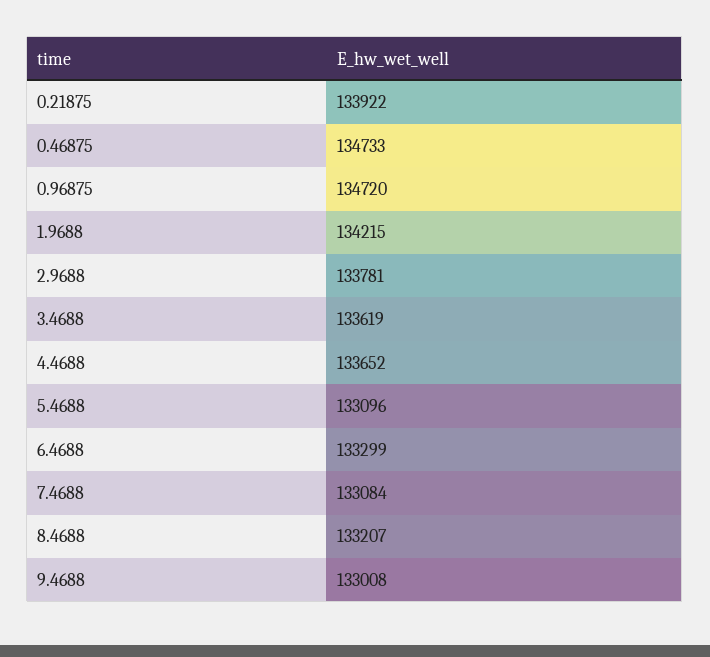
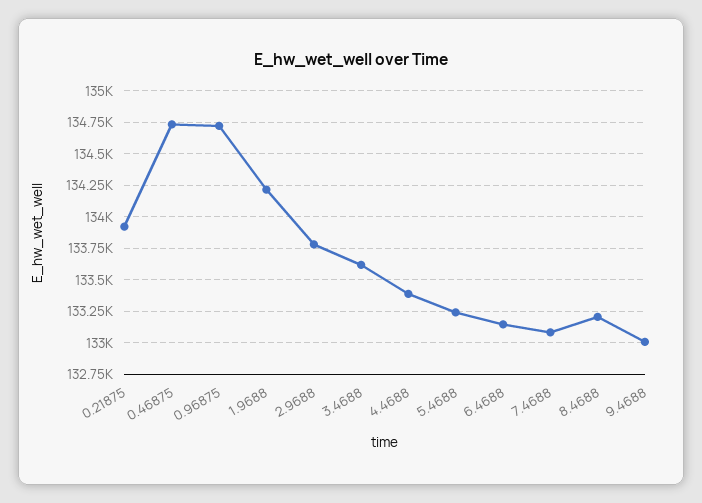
  {
    "0.21875": 133922,
    "0.46875": 134733,
    "0.96875": 134720,
    "1.9688": 134215,
    "2.9688": 133781,
    "3.4688": 133619,
-   "4.4688": 133652,
+   "4.4688": 133400,
-   "5.4688": 133096,
+   "5.4688": 133250,
-   "6.4688": 133299,
+   "6.4688": 133150,
    "7.4688": 133084,
    "8.4688": 133207,
    "9.4688": 133008
  }

